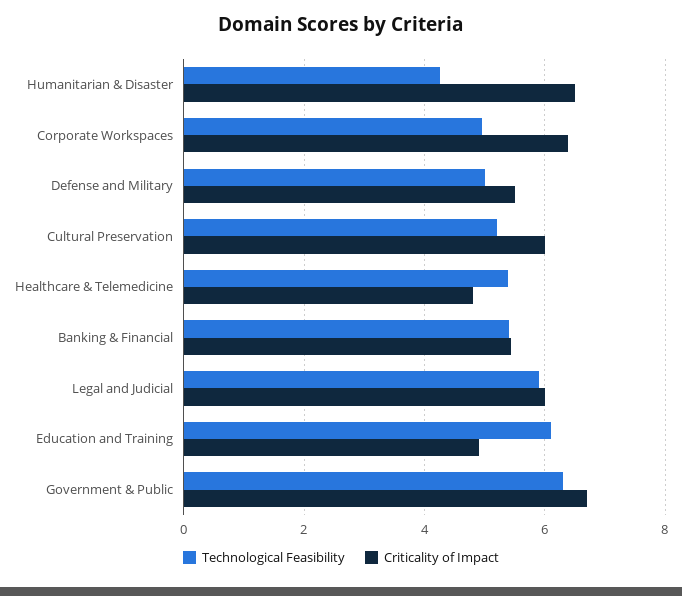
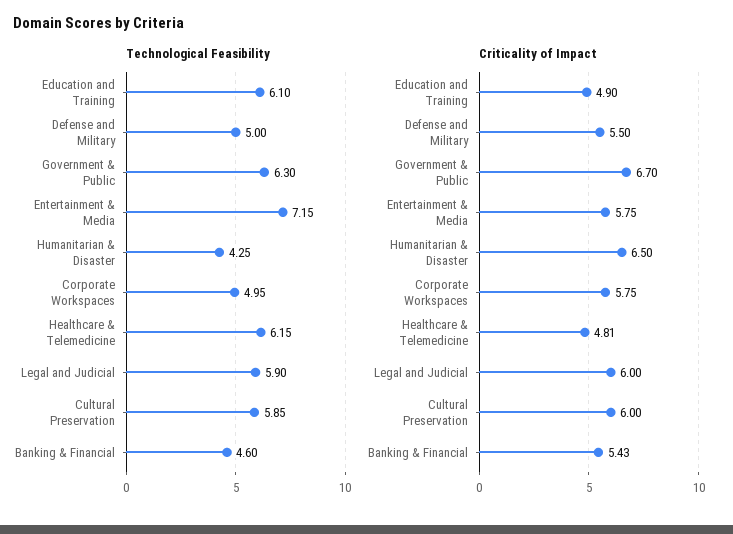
  {
    "Technological Feasibility": {
      "Humanitarian & Disaster": 4.25,
      "Corporate Workspaces": 4.95,
      "Defense and Military": 5,
-     "Cultural Preservation": 5.2,
+     "Cultural Preservation": 5.85,
-     "Healthcare & Telemedicine": 5.4,
+     "Healthcare & Telemedicine": 6.15,
-     "Banking & Financial": 5.4,
+     "Banking & Financial": 4.6,
      "Legal and Judicial": 5.9,
      "Education and Training": 6.1,
-     "Government & Public": 6.3
+     "Government & Public": 6.3,
+     "Entertainment & Media": 7.15
    },
    "Criticality of Impact": {
      "Humanitarian & Disaster": 6.5,
-     "Corporate Workspaces": 6.4,
+     "Corporate Workspaces": 5.75,
      "Defense and Military": 5.5,
      "Cultural Preservation": 6,
      "Healthcare & Telemedicine": 4.81,
      "Banking & Financial": 5.43,
      "Legal and Judicial": 6,
      "Education and Training": 4.9,
-     "Government & Public": 6.7
+     "Government & Public": 6.7,
+     "Entertainment & Media": 5.75
    }
  }

